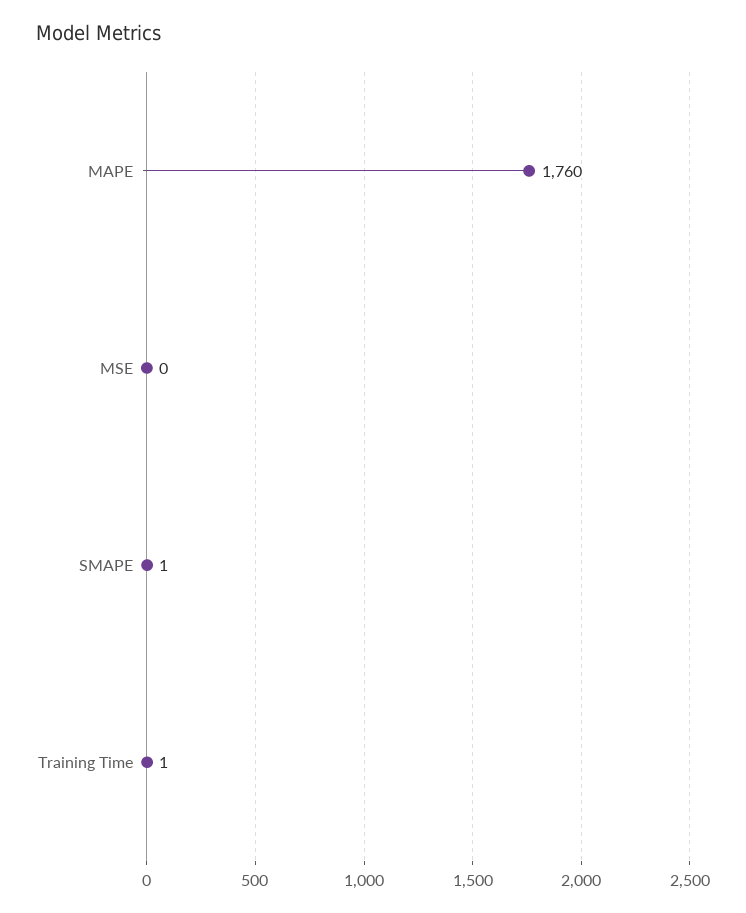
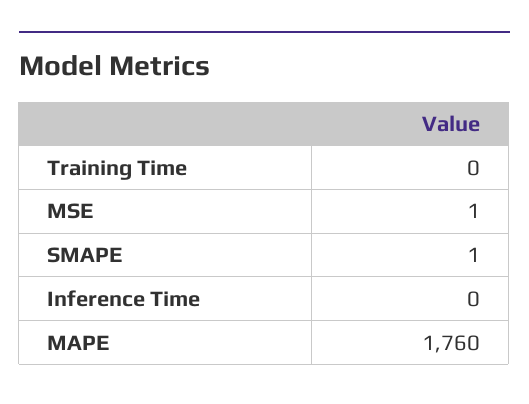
  {
    "MAPE": 1760,
-   "MSE": 0,
+   "MSE": 1,
    "SMAPE": 1,
-   "Training Time": 1
+   "Training Time": 0,
+   "Inference Time": 0
  }

